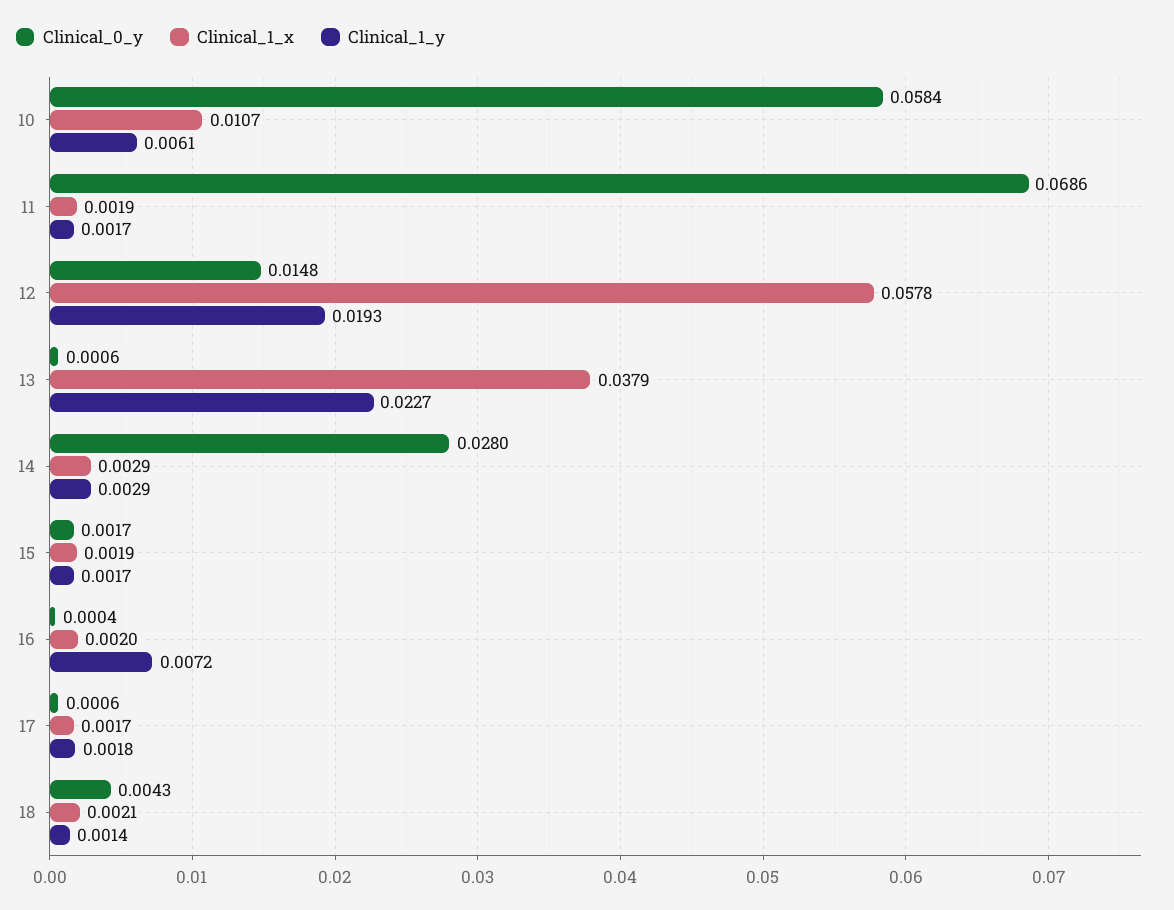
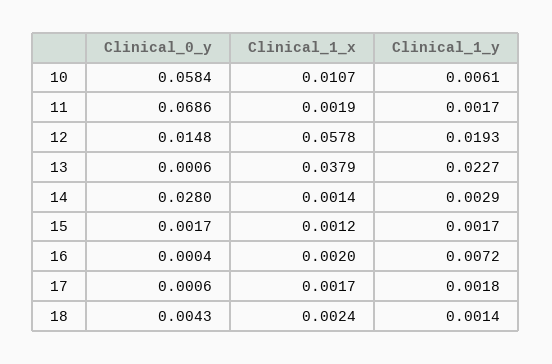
  {
    "Clinical_0_y": {
      "10": 0.0584,
      "11": 0.0686,
      "12": 0.0148,
      "13": 0.0006,
      "14": 0.028,
      "15": 0.0017,
      "16": 0.0004,
      "17": 0.0006,
      "18": 0.0043
    },
    "Clinical_1_x": {
      "10": 0.0107,
      "11": 0.0019,
      "12": 0.0578,
      "13": 0.0379,
-     "14": 0.0029,
+     "14": 0.0014,
-     "15": 0.0019,
+     "15": 0.0012,
      "16": 0.002,
      "17": 0.0017,
-     "18": 0.0021
+     "18": 0.0024
    },
    "Clinical_1_y": {
      "10": 0.0061,
      "11": 0.0017,
      "12": 0.0193,
      "13": 0.0227,
      "14": 0.0029,
      "15": 0.0017,
      "16": 0.0072,
      "17": 0.0018,
      "18": 0.0014
    }
  }

